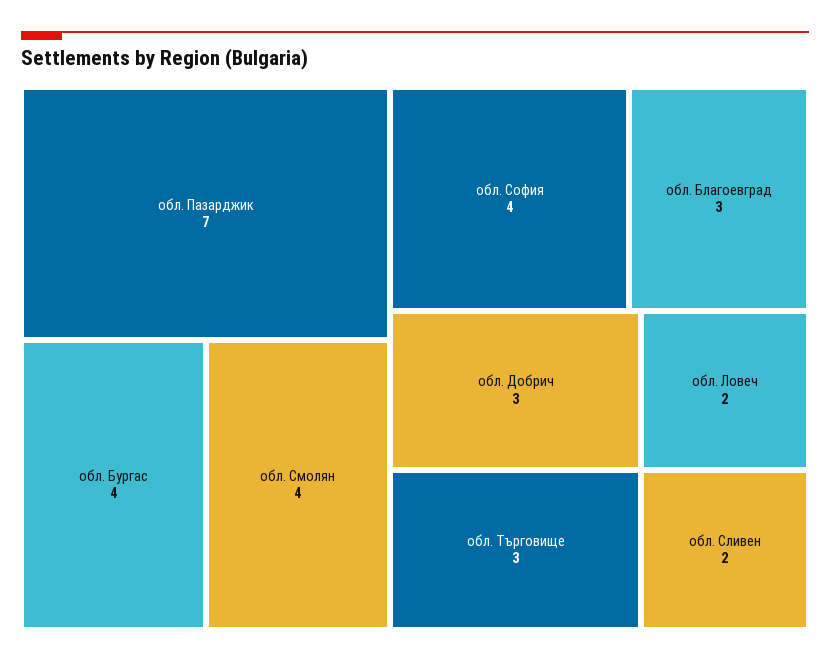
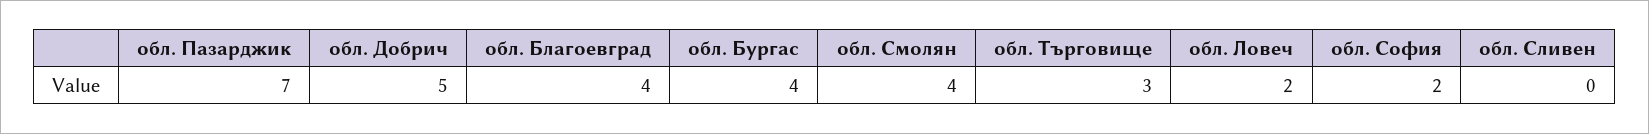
  {
    "обл. Пазарджик": 7,
    "обл. Бургас": 4,
    "обл. Смолян": 4,
-   "обл. София": 4,
+   "обл. София": 2,
-   "обл. Благоевград": 3,
+   "обл. Благоевград": 4,
-   "обл. Добрич": 3,
+   "обл. Добрич": 5,
    "обл. Търговище": 3,
    "обл. Ловеч": 2,
-   "обл. Сливен": 2
+   "обл. Сливен": 0
  }

